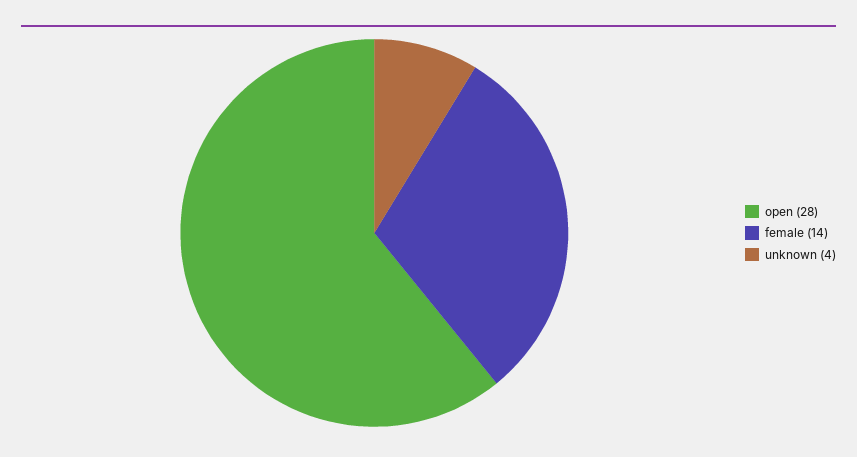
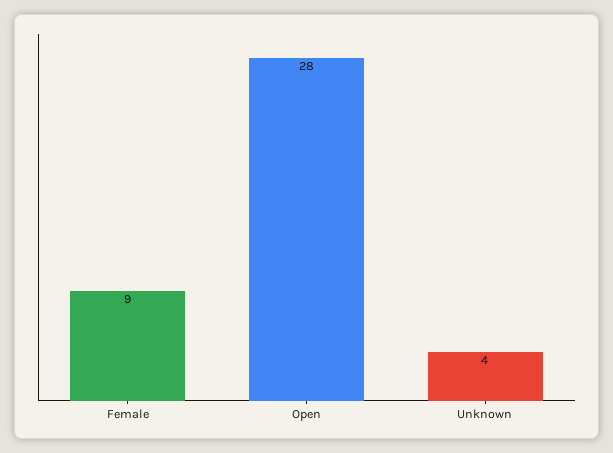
  {
    "open": 28,
-   "female": 14,
+   "female": 9,
    "unknown": 4
  }

